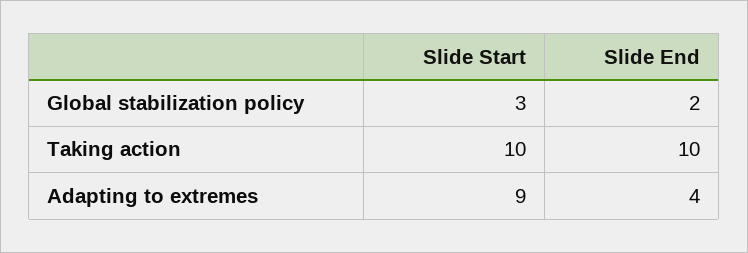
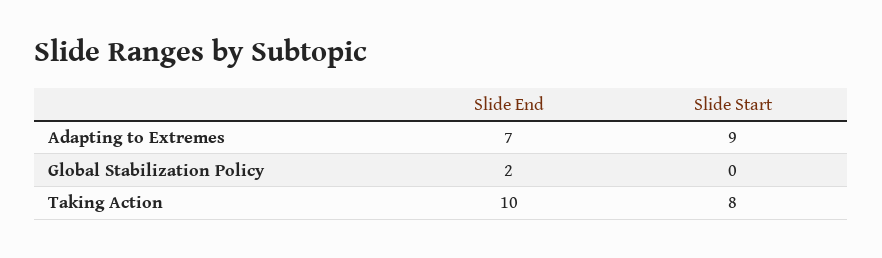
  {
    "Slide Start": {
-     "Global stabilization policy": 3,
+     "Global stabilization policy": 0,
-     "Taking action": 10,
+     "Taking action": 8,
      "Adapting to extremes": 9
    },
    "Slide End": {
      "Global stabilization policy": 2,
      "Taking action": 10,
-     "Adapting to extremes": 4
+     "Adapting to extremes": 7
    }
  }

